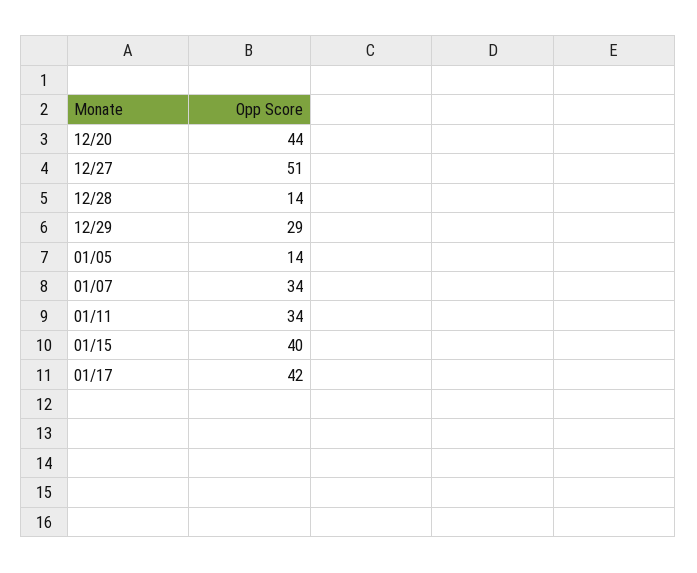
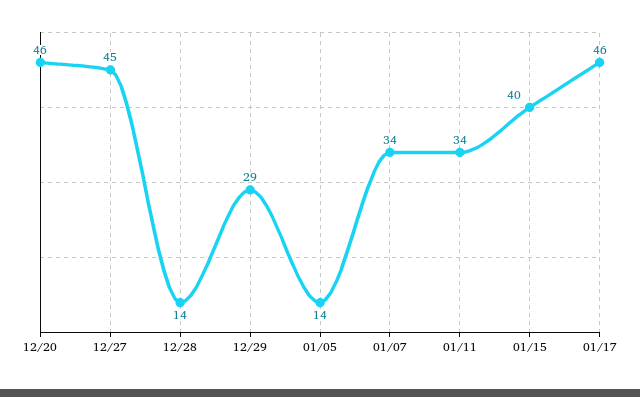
  {
-   "12/20": 44,
+   "12/20": 46,
-   "12/27": 51,
+   "12/27": 45,
    "12/28": 14,
    "12/29": 29,
    "01/05": 14,
    "01/07": 34,
    "01/11": 34,
    "01/15": 40,
-   "01/17": 42
+   "01/17": 46
  }

